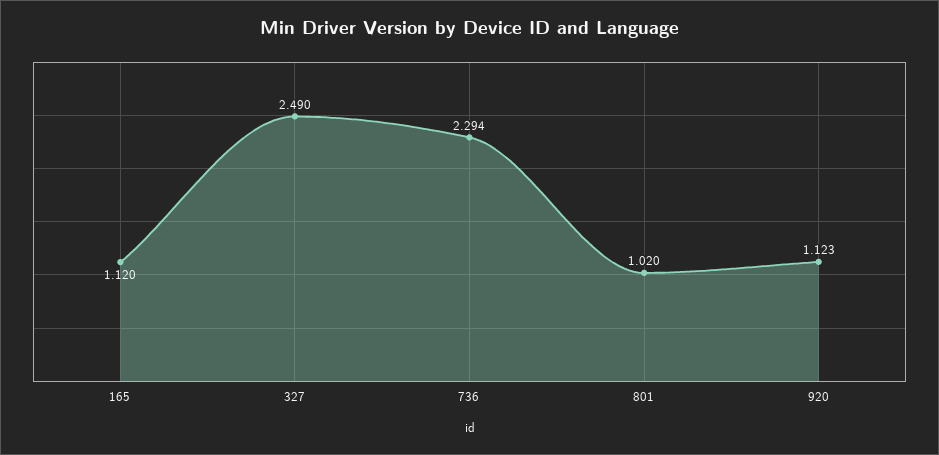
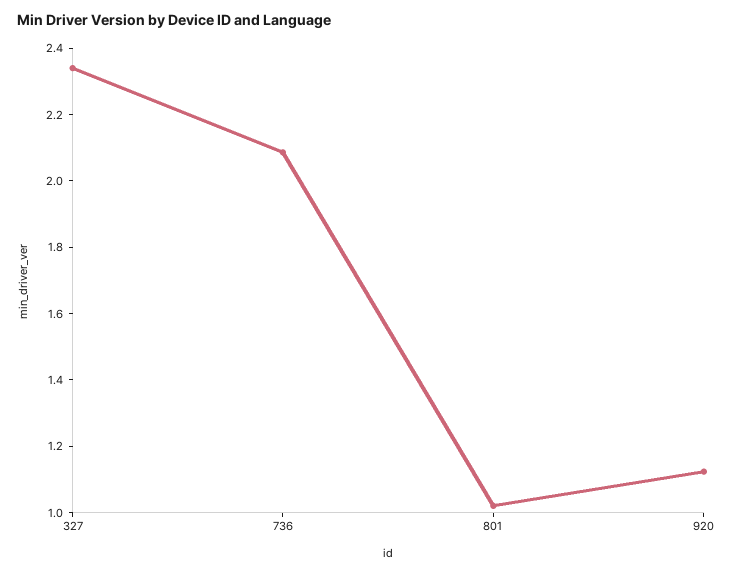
  {
-   "165": 1.12,
-   "327": 2.49,
+   "327": 2.35,
-   "736": 2.294,
+   "736": 2.1,
    "801": 1.02,
    "920": 1.123
  }

